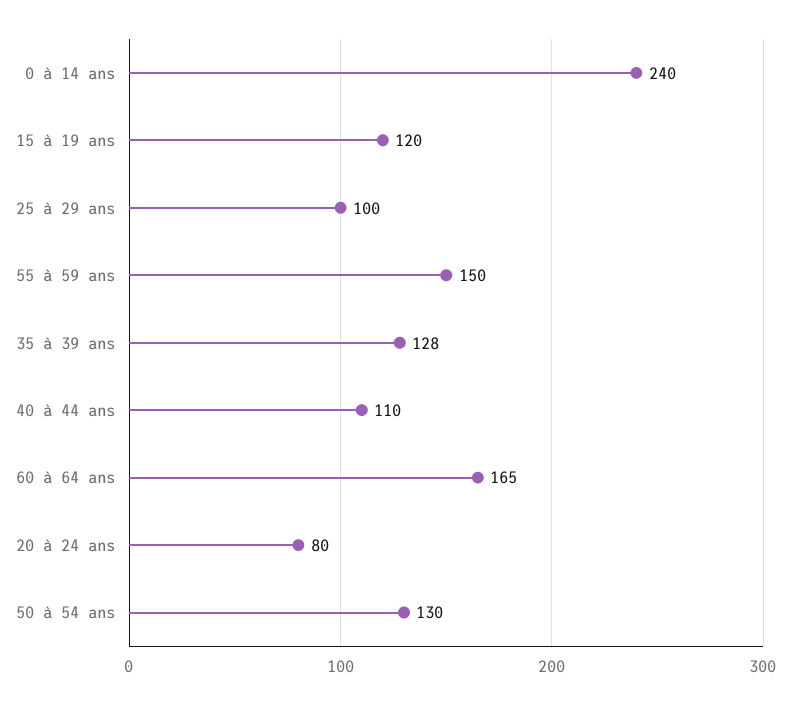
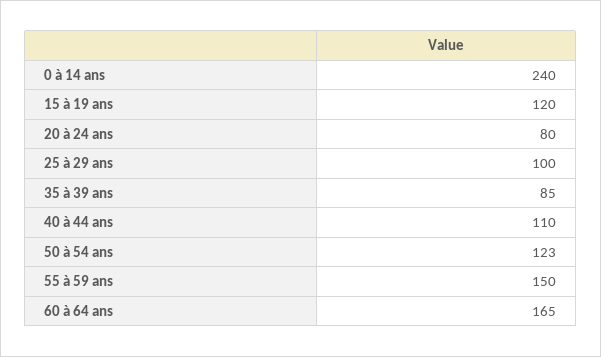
  {
    "0 à 14 ans": 240,
    "15 à 19 ans": 120,
    "25 à 29 ans": 100,
    "55 à 59 ans": 150,
-   "35 à 39 ans": 128,
+   "35 à 39 ans": 85,
    "40 à 44 ans": 110,
    "60 à 64 ans": 165,
    "20 à 24 ans": 80,
-   "50 à 54 ans": 130
+   "50 à 54 ans": 123
  }

